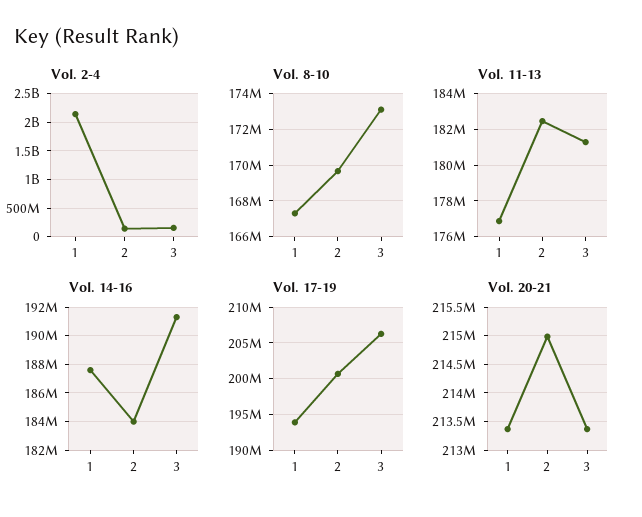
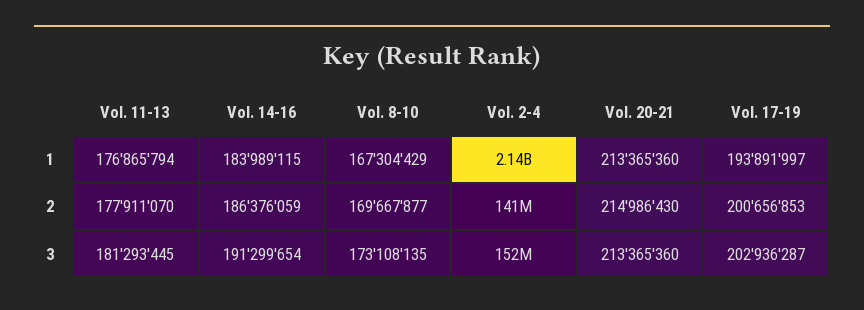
  {
    "Vol. 2-4": {
      "1": 2140000000,
      "2": 141000000,
      "3": 152000000
    },
    "Vol. 8-10": {
      "1": 167304429,
      "2": 169667877,
      "3": 173108135
    },
    "Vol. 11-13": {
      "1": 176865794,
-     "2": 182500000,
+     "2": 177911070,
      "3": 181293445
    },
    "Vol. 14-16": {
-     "1": 187500000,
+     "1": 183989115,
-     "2": 184000000,
+     "2": 186376059,
      "3": 191299654
    },
    "Vol. 17-19": {
      "1": 193891997,
      "2": 200656853,
-     "3": 206000000
+     "3": 202936287
    },
    "Vol. 20-21": {
      "1": 213365360,
      "2": 214986430,
      "3": 213365360
    }
  }

